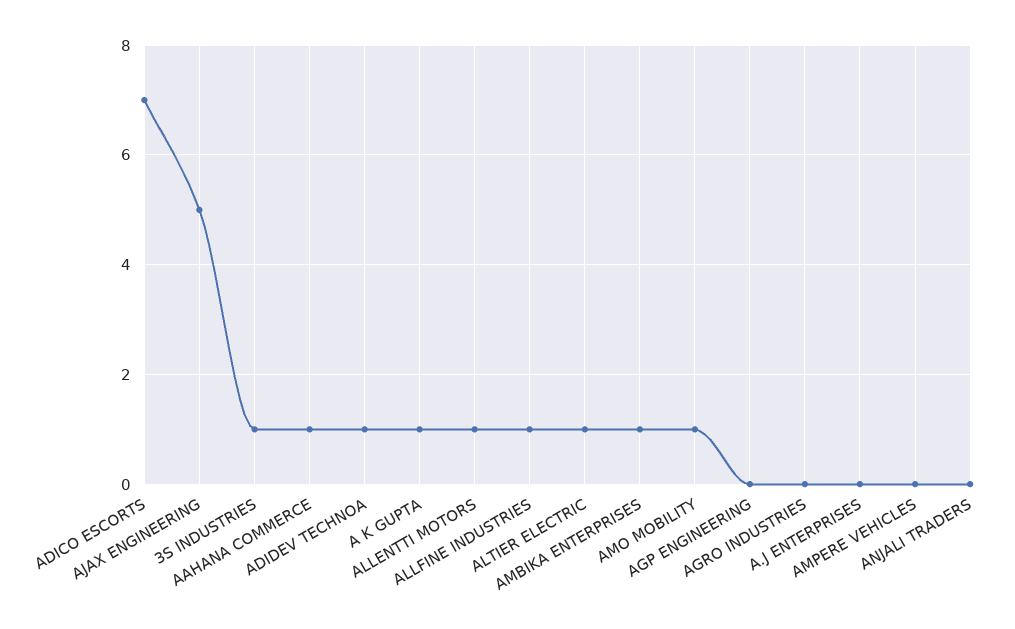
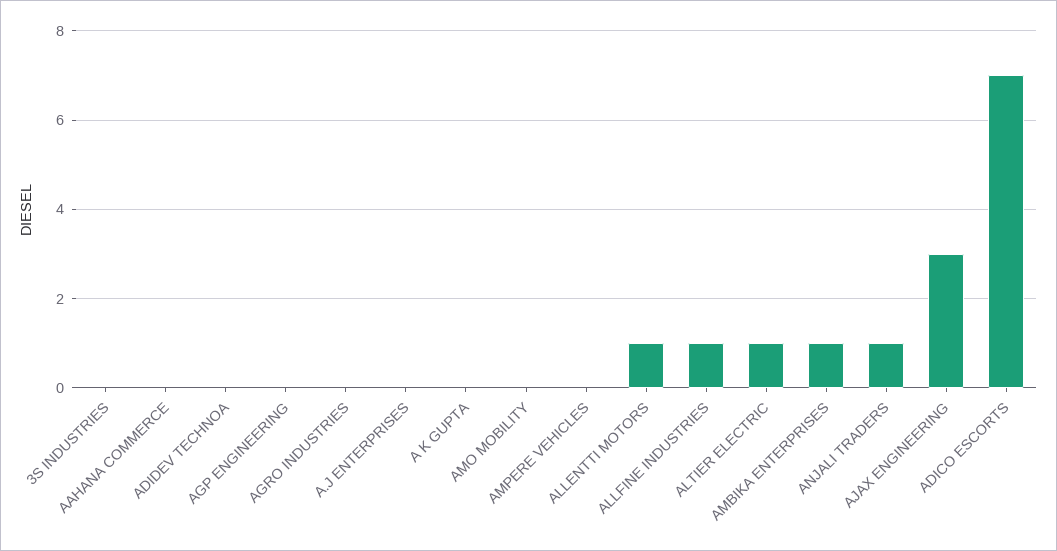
  {
    "ADICO ESCORTS": 7,
-   "AJAX ENGINEERING": 5,
+   "AJAX ENGINEERING": 3,
-   "3S INDUSTRIES": 1,
+   "3S INDUSTRIES": 0,
-   "AAHANA COMMERCE": 1,
+   "AAHANA COMMERCE": 0,
-   "ADIDEV TECHNOA": 1,
+   "ADIDEV TECHNOA": 0,
-   "A K GUPTA": 1,
+   "A K GUPTA": 0,
    "ALLENTTI MOTORS": 1,
    "ALLFINE INDUSTRIES": 1,
    "ALTIER ELECTRIC": 1,
    "AMBIKA ENTERPRISES": 1,
-   "AMO MOBILITY": 1,
+   "AMO MOBILITY": 0,
    "AGP ENGINEERING": 0,
    "AGRO INDUSTRIES": 0,
    "A.J ENTERPRISES": 0,
    "AMPERE VEHICLES": 0,
-   "ANJALI TRADERS": 0
+   "ANJALI TRADERS": 1
  }

